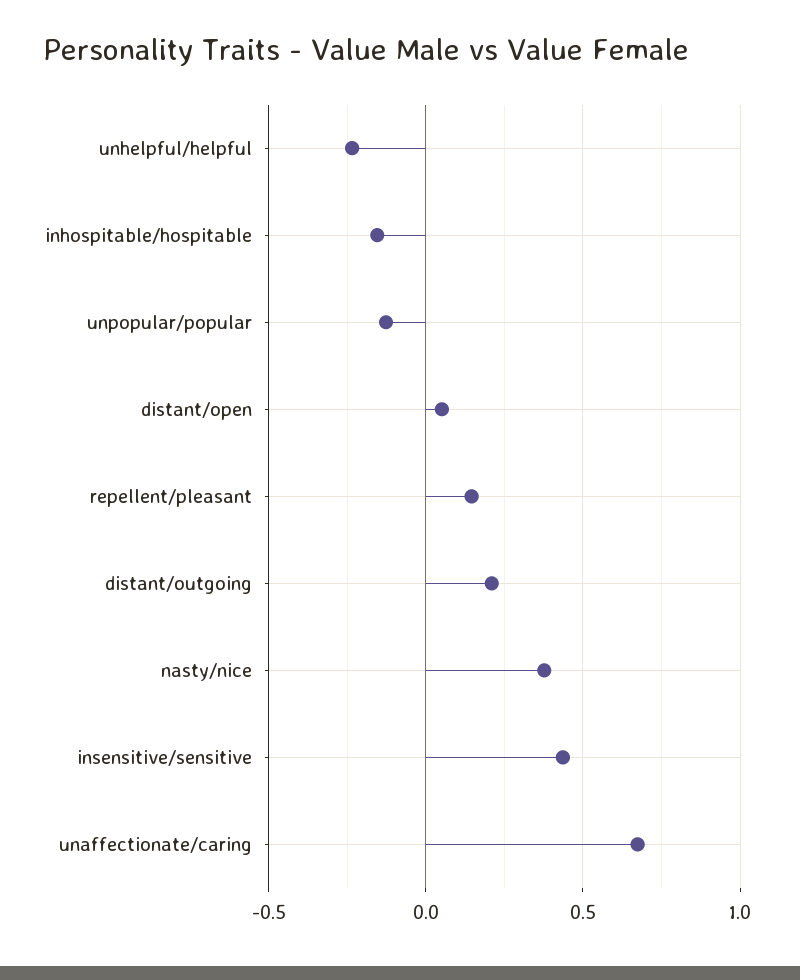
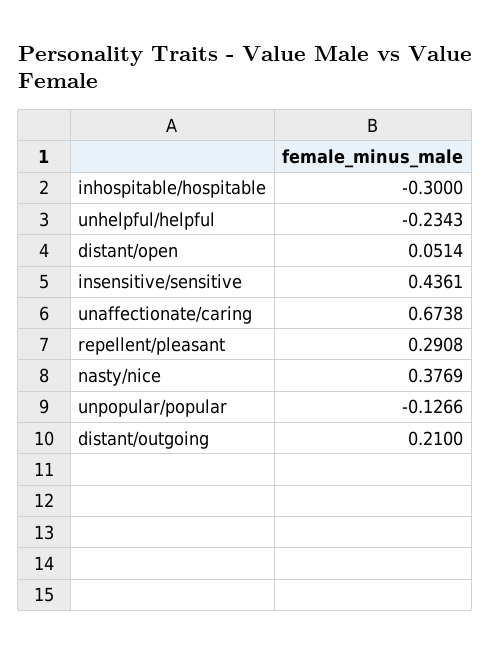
  {
    "unhelpful/helpful": -0.2343,
-   "inhospitable/hospitable": -0.15,
+   "inhospitable/hospitable": -0.3,
    "unpopular/popular": -0.1266,
    "distant/open": 0.0514,
-   "repellent/pleasant": 0.15,
+   "repellent/pleasant": 0.2908,
    "distant/outgoing": 0.21,
    "nasty/nice": 0.3769,
    "insensitive/sensitive": 0.4361,
    "unaffectionate/caring": 0.6738
  }

